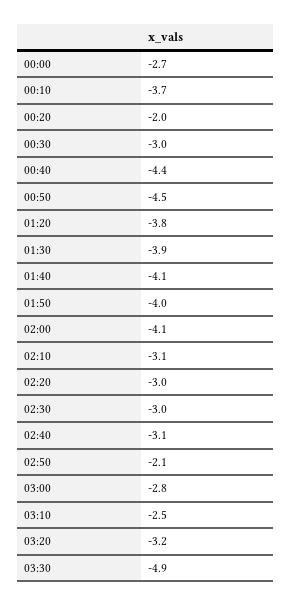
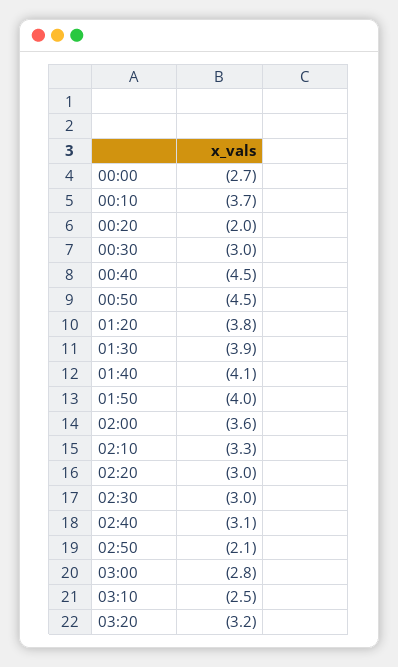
  {
    "00:00": -2.7,
    "00:10": -3.7,
    "00:20": -2,
    "00:30": -3,
-   "00:40": -4.4,
+   "00:40": -4.5,
    "00:50": -4.5,
    "01:20": -3.8,
    "01:30": -3.9,
    "01:40": -4.1,
    "01:50": -4,
-   "02:00": -4.1,
+   "02:00": -3.6,
-   "02:10": -3.1,
+   "02:10": -3.3,
    "02:20": -3,
    "02:30": -3,
    "02:40": -3.1,
    "02:50": -2.1,
    "03:00": -2.8,
    "03:10": -2.5,
-   "03:20": -3.2,
+   "03:20": -3.2
-   "03:30": -4.9
  }

